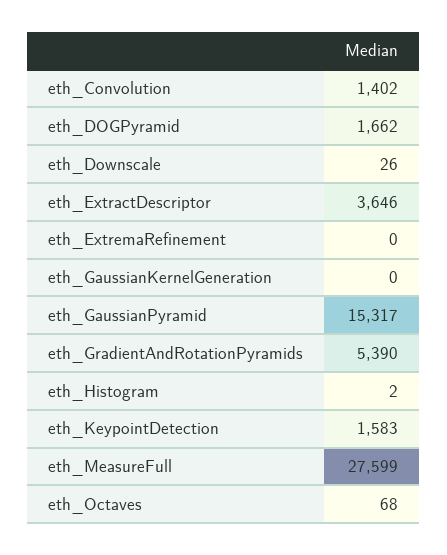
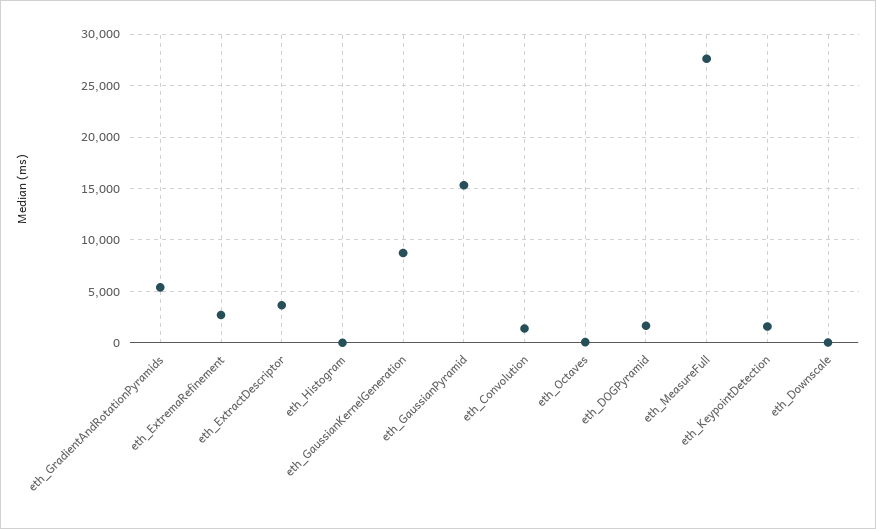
  {
    "eth_Convolution": 1402,
    "eth_DOGPyramid": 1662,
    "eth_Downscale": 26,
    "eth_ExtractDescriptor": 3646,
-   "eth_ExtremaRefinement": 0,
+   "eth_ExtremaRefinement": 3000,
-   "eth_GaussianKernelGeneration": 0,
+   "eth_GaussianKernelGeneration": 9000,
    "eth_GaussianPyramid": 15317,
    "eth_GradientAndRotationPyramids": 5390,
    "eth_Histogram": 2,
    "eth_KeypointDetection": 1583,
    "eth_MeasureFull": 27599,
    "eth_Octaves": 68
  }

